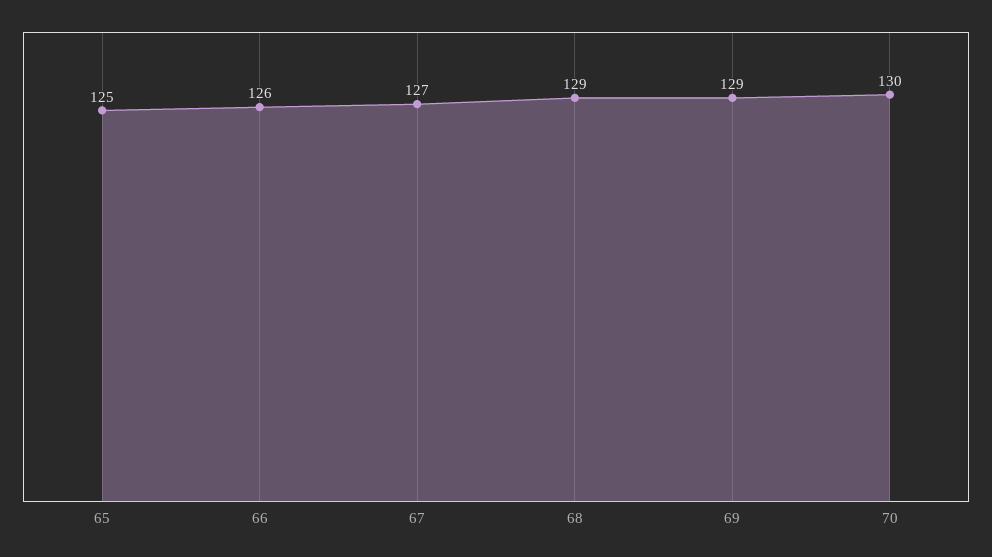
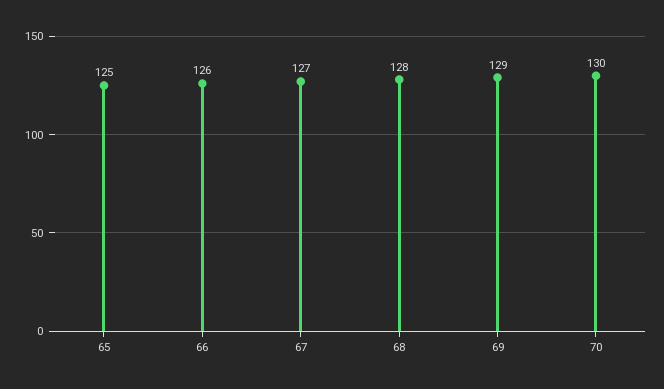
  {
    "65": 125,
    "66": 126,
    "67": 127,
-   "68": 129,
+   "68": 128,
    "69": 129,
    "70": 130
  }

